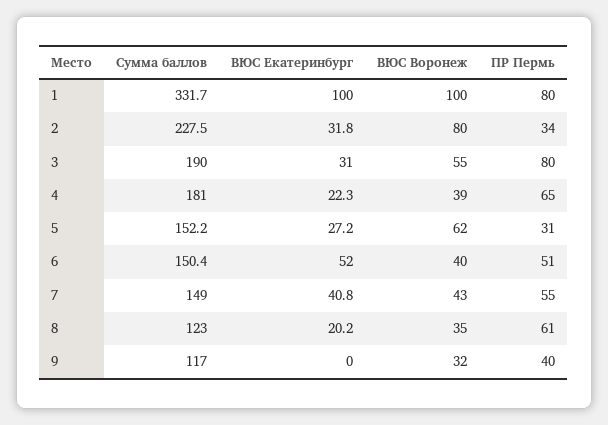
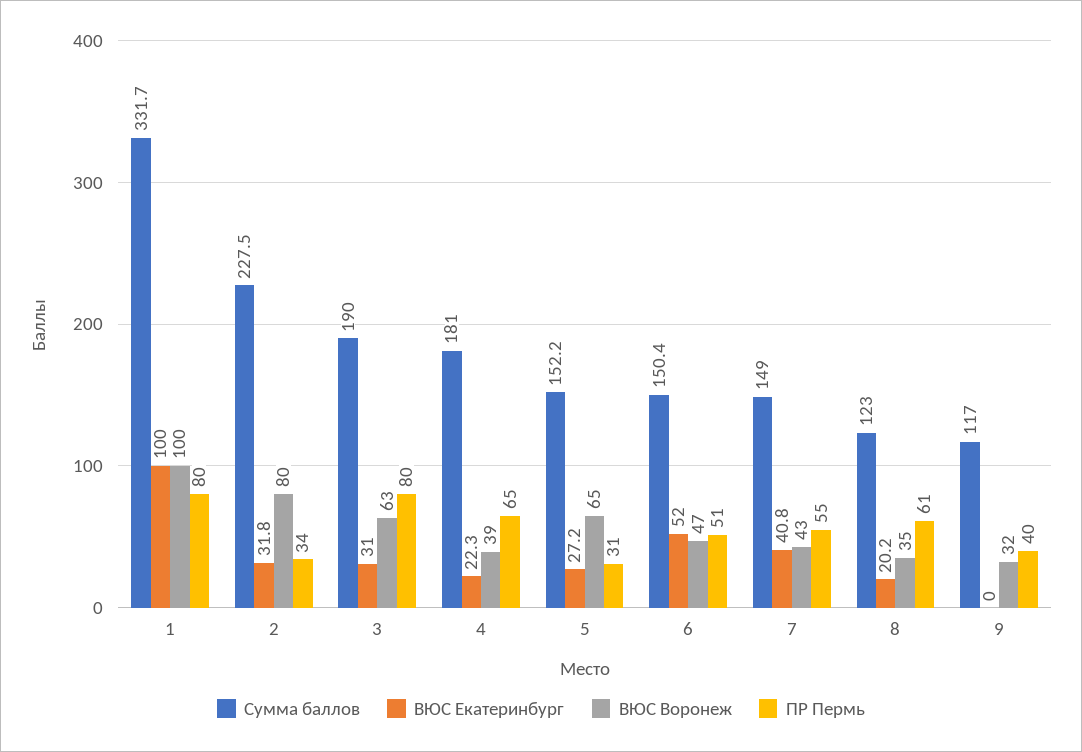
  {
    "Сумма баллов": {
      "1": 331.7,
      "2": 227.5,
      "3": 190,
      "4": 181,
      "5": 152.2,
      "6": 150.4,
      "7": 149,
      "8": 123,
      "9": 117
    },
    "ВЮС Екатеринбург": {
      "1": 100,
      "2": 31.8,
      "3": 31,
      "4": 22.3,
      "5": 27.2,
      "6": 52,
      "7": 40.8,
      "8": 20.2,
      "9": 0
    },
    "ВЮС Воронеж": {
      "1": 100,
      "2": 80,
-     "3": 55,
+     "3": 63,
      "4": 39,
-     "5": 62,
+     "5": 65,
-     "6": 40,
+     "6": 47,
      "7": 43,
      "8": 35,
      "9": 32
    },
    "ПР Пермь": {
      "1": 80,
      "2": 34,
      "3": 80,
      "4": 65,
      "5": 31,
      "6": 51,
      "7": 55,
      "8": 61,
      "9": 40
    }
  }

